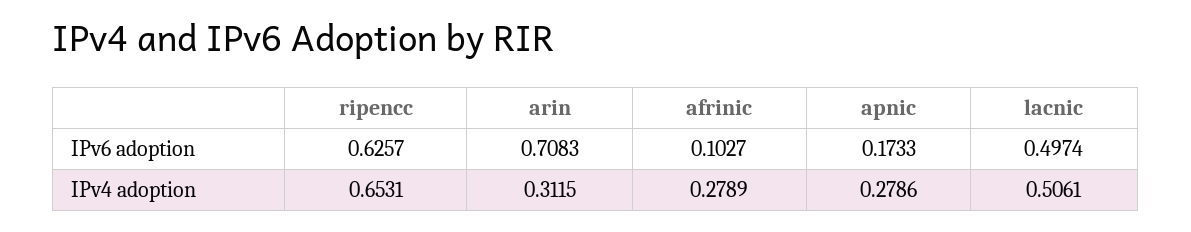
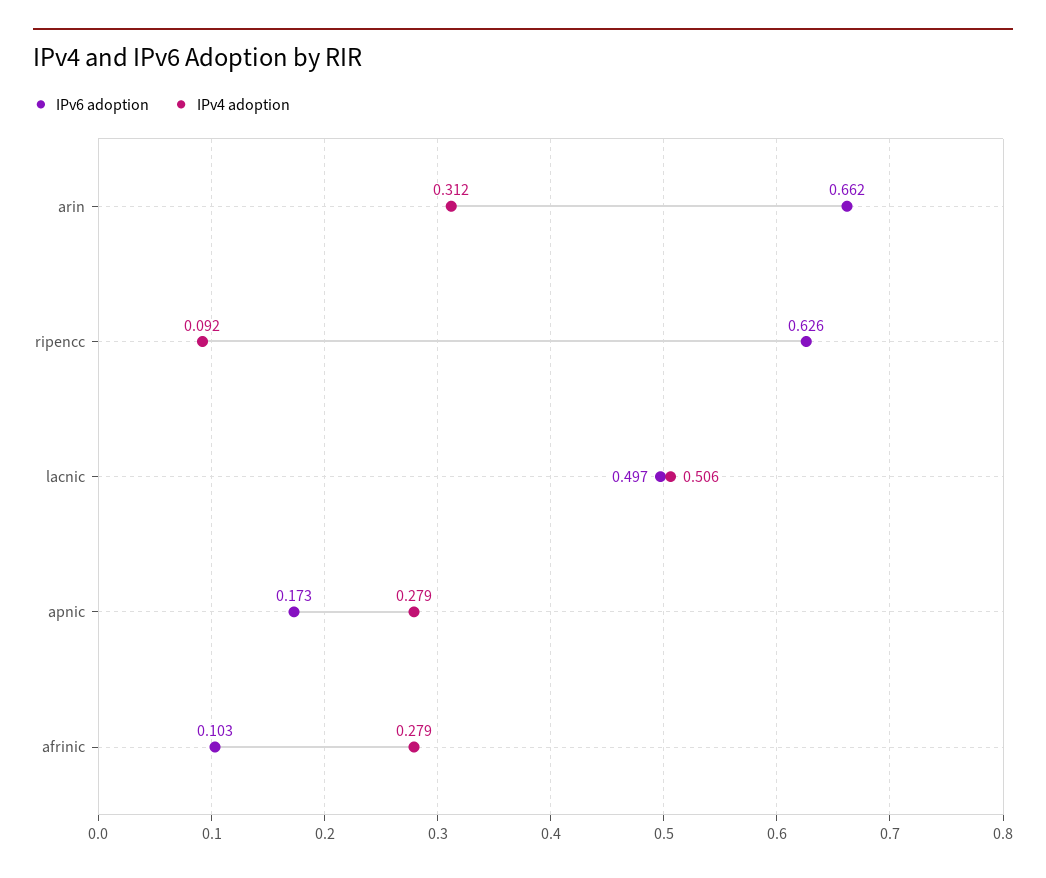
  {
    "IPv6 adoption": {
      "ripencc": 0.6257,
-     "arin": 0.7083,
+     "arin": 0.662,
      "afrinic": 0.1027,
      "apnic": 0.1733,
      "lacnic": 0.4974
    },
    "IPv4 adoption": {
-     "ripencc": 0.6531,
+     "ripencc": 0.092,
      "arin": 0.3115,
      "afrinic": 0.2789,
      "apnic": 0.2786,
      "lacnic": 0.5061
    }
  }

